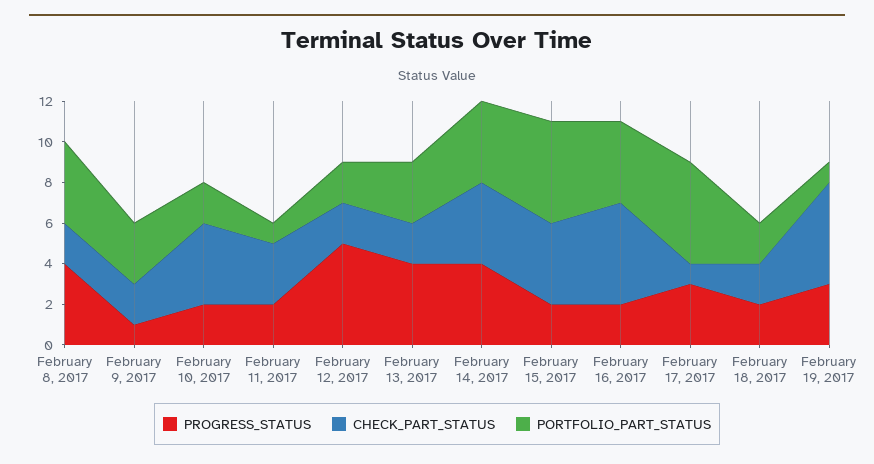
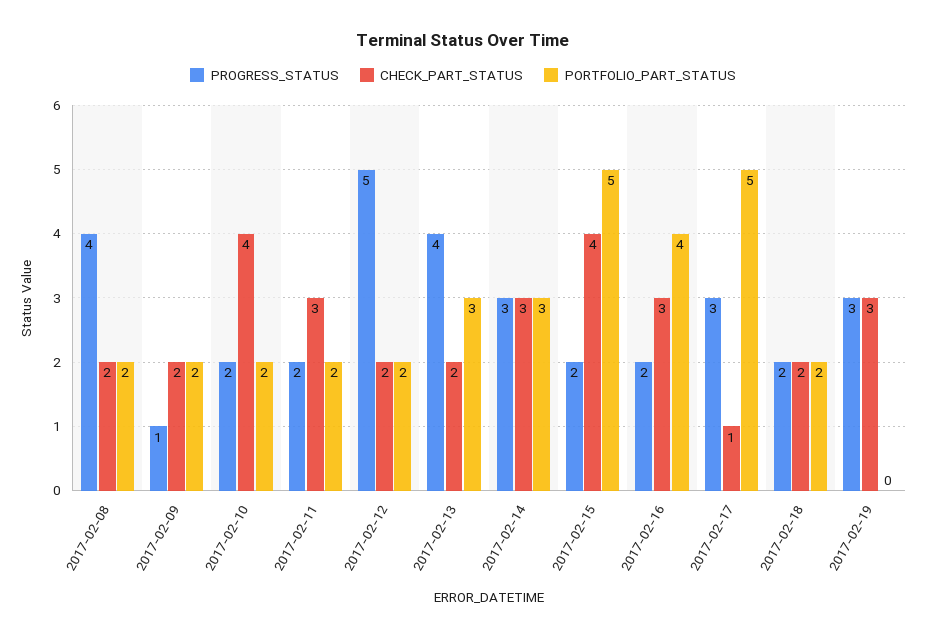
  {
    "PROGRESS_STATUS": {
      "February 8, 2017": 4,
      "February 9, 2017": 1,
      "February 10, 2017": 2,
      "February 11, 2017": 2,
      "February 12, 2017": 5,
      "February 13, 2017": 4,
-     "February 14, 2017": 4,
+     "February 14, 2017": 3,
      "February 15, 2017": 2,
      "February 16, 2017": 2,
      "February 17, 2017": 3,
      "February 18, 2017": 2,
      "February 19, 2017": 3
    },
    "CHECK_PART_STATUS": {
      "February 8, 2017": 2,
      "February 9, 2017": 2,
      "February 10, 2017": 4,
      "February 11, 2017": 3,
      "February 12, 2017": 2,
      "February 13, 2017": 2,
-     "February 14, 2017": 4,
+     "February 14, 2017": 3,
      "February 15, 2017": 4,
-     "February 16, 2017": 5,
+     "February 16, 2017": 3,
      "February 17, 2017": 1,
      "February 18, 2017": 2,
-     "February 19, 2017": 5
+     "February 19, 2017": 3
    },
    "PORTFOLIO_PART_STATUS": {
-     "February 8, 2017": 4,
+     "February 8, 2017": 2,
-     "February 9, 2017": 3,
+     "February 9, 2017": 2,
      "February 10, 2017": 2,
-     "February 11, 2017": 1,
+     "February 11, 2017": 2,
      "February 12, 2017": 2,
      "February 13, 2017": 3,
-     "February 14, 2017": 4,
+     "February 14, 2017": 3,
      "February 15, 2017": 5,
      "February 16, 2017": 4,
      "February 17, 2017": 5,
      "February 18, 2017": 2,
-     "February 19, 2017": 1
+     "February 19, 2017": 0
    }
  }

